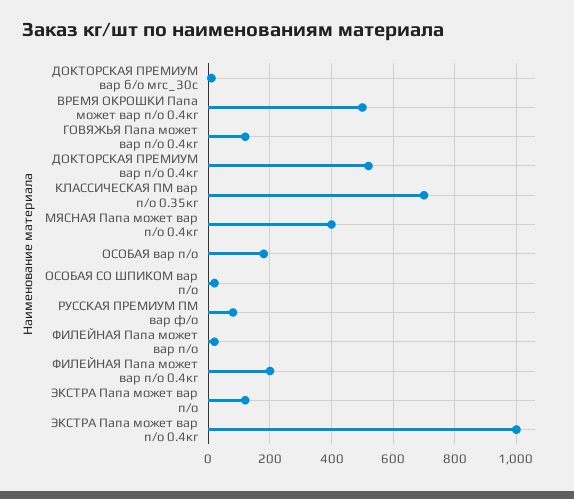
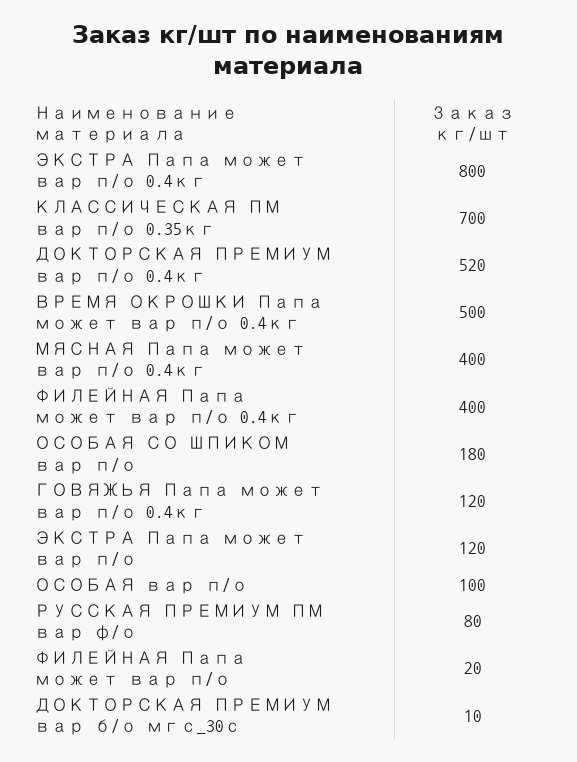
  {
    "ДОКТОРСКАЯ ПРЕМИУМ вар б/о мгс_30с": 10,
    "ВРЕМЯ ОКРОШКИ Папа может вар п/о 0.4кг": 500,
    "ГОВЯЖЬЯ Папа может вар п/о 0.4кг": 120,
    "ДОКТОРСКАЯ ПРЕМИУМ вар п/о 0.4кг": 520,
    "КЛАССИЧЕСКАЯ ПМ вар п/о 0.35кг": 700,
    "МЯСНАЯ Папа может вар п/о 0.4кг": 400,
-   "ОСОБАЯ вар п/о": 180,
+   "ОСОБАЯ вар п/о": 100,
-   "ОСОБАЯ СО ШПИКОМ вар п/о": 20,
+   "ОСОБАЯ СО ШПИКОМ вар п/о": 180,
    "РУССКАЯ ПРЕМИУМ ПМ вар ф/о": 80,
    "ФИЛЕЙНАЯ Папа может вар п/о": 20,
-   "ФИЛЕЙНАЯ Папа может вар п/о 0.4кг": 200,
+   "ФИЛЕЙНАЯ Папа может вар п/о 0.4кг": 400,
    "ЭКСТРА Папа может вар п/о": 120,
-   "ЭКСТРА Папа может вар п/о 0.4кг": 1000
+   "ЭКСТРА Папа может вар п/о 0.4кг": 800
  }

